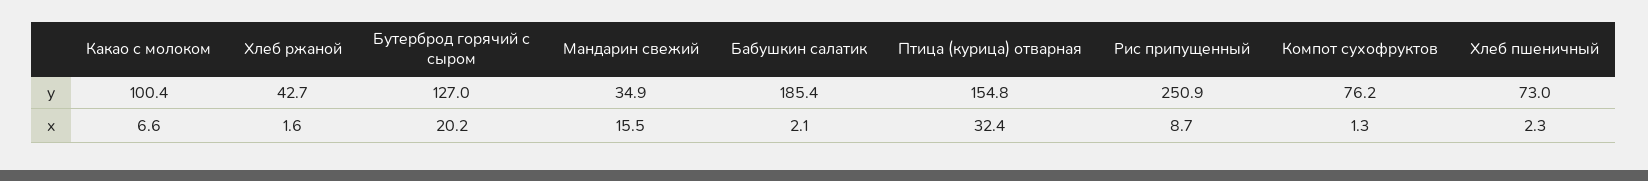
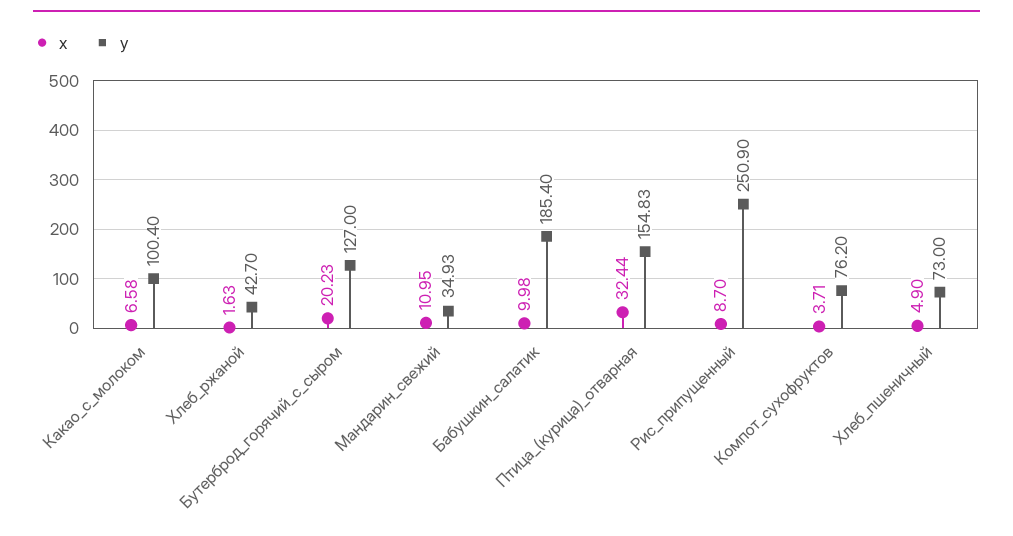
  {
    "y": {
      "Какао с молоком": 100.4,
      "Хлеб ржаной": 42.7,
      "Бутерброд горячий с сыром": 127,
      "Мандарин свежий": 34.93,
      "Бабушкин салатик": 185.4,
      "Птица (курица) отварная": 154.83,
      "Рис припущенный": 250.9,
      "Компот сухофруктов": 76.2,
      "Хлеб пшеничный": 73
    },
    "x": {
      "Какао с молоком": 6.58,
      "Хлеб ржаной": 1.63,
      "Бутерброд горячий с сыром": 20.23,
-     "Мандарин свежий": 15.5,
+     "Мандарин свежий": 10.95,
-     "Бабушкин салатик": 2.1,
+     "Бабушкин салатик": 9.98,
      "Птица (курица) отварная": 32.44,
      "Рис припущенный": 8.7,
-     "Компот сухофруктов": 1.3,
+     "Компот сухофруктов": 3.71,
-     "Хлеб пшеничный": 2.3
+     "Хлеб пшеничный": 4.9
    }
  }

